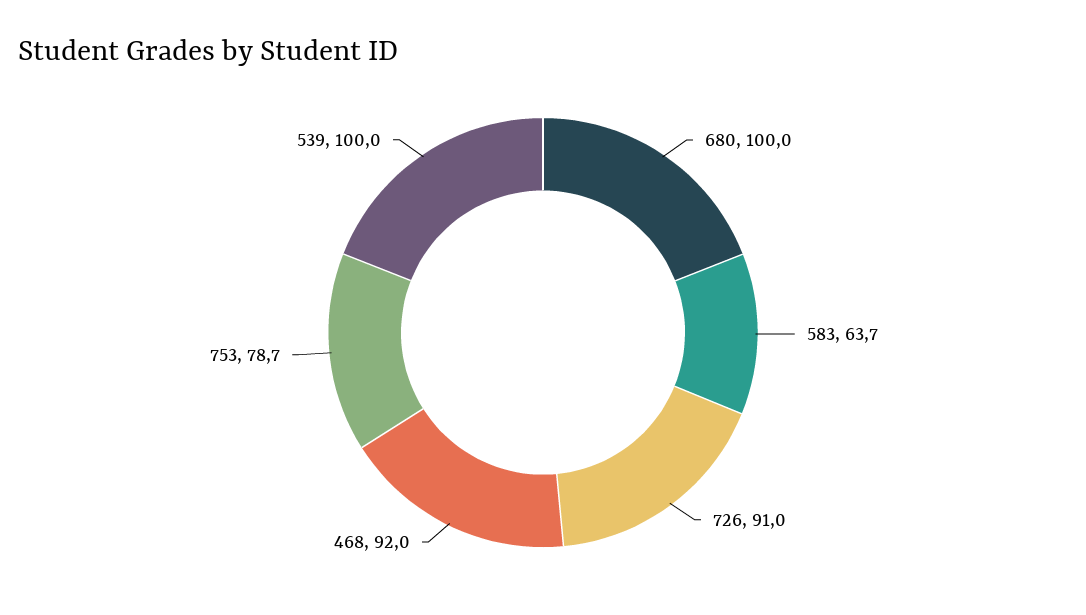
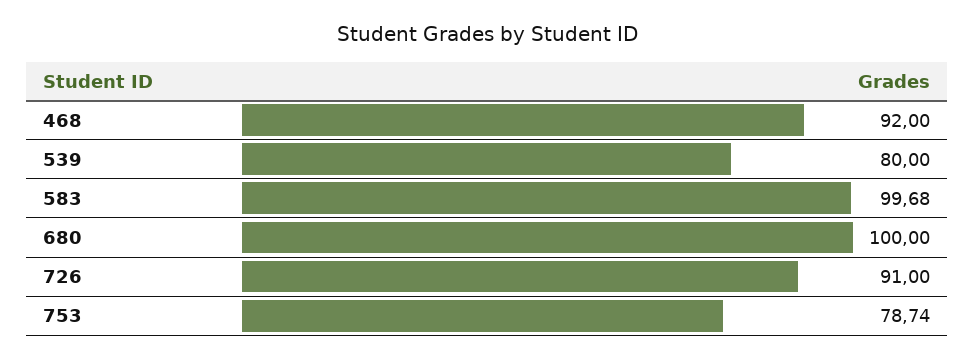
  {
    "680": 100,
-   "583": 63.7,
+   "583": 99.68,
    "726": 91,
    "468": 92,
    "753": 78.74,
-   "539": 100
+   "539": 80
  }

